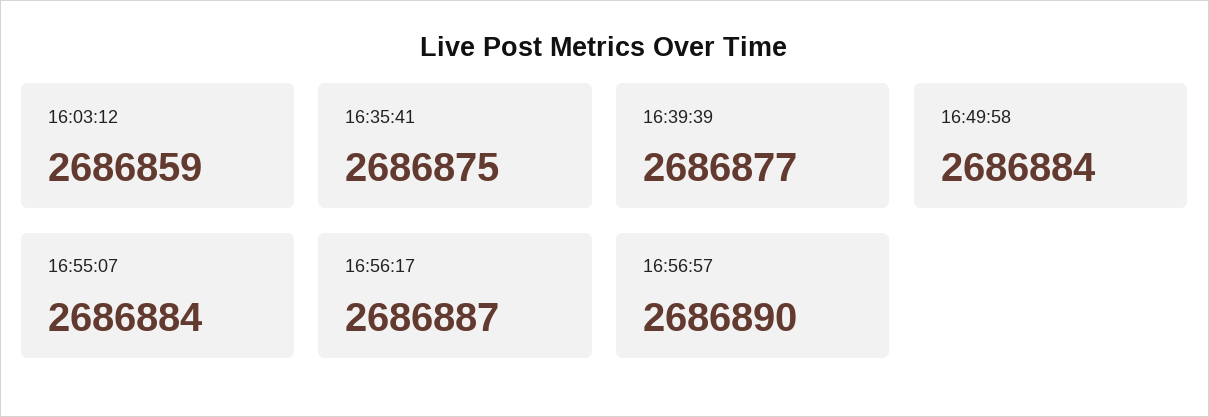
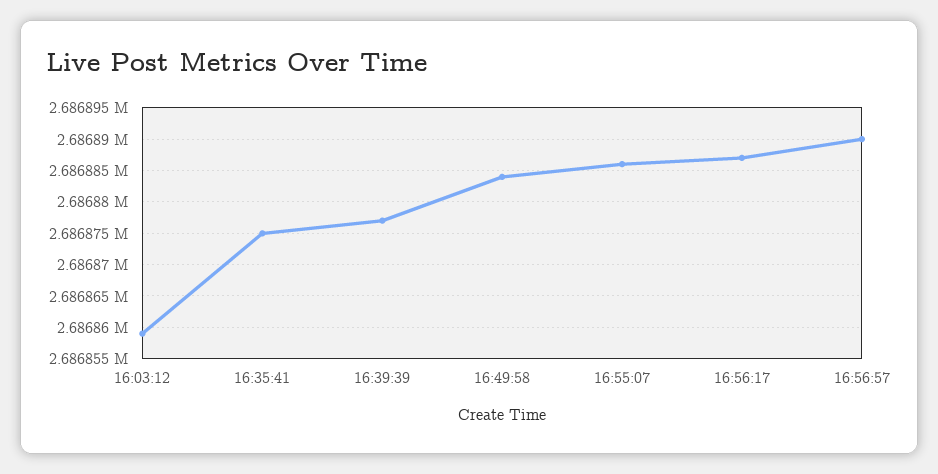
  {
    "16:03:12": 2686859,
    "16:35:41": 2686875,
    "16:39:39": 2686877,
    "16:49:58": 2686884,
-   "16:55:07": 2686884,
+   "16:55:07": 2686886,
    "16:56:17": 2686887,
    "16:56:57": 2686890
  }

